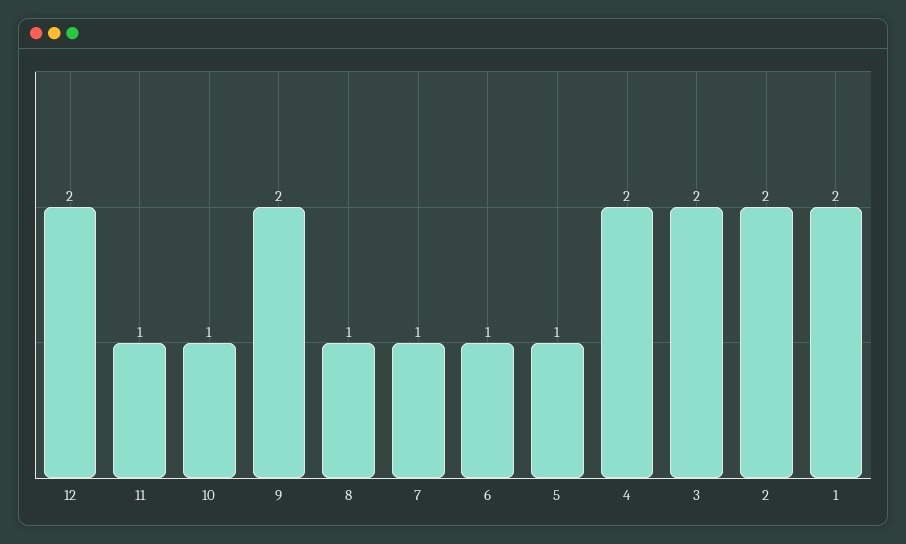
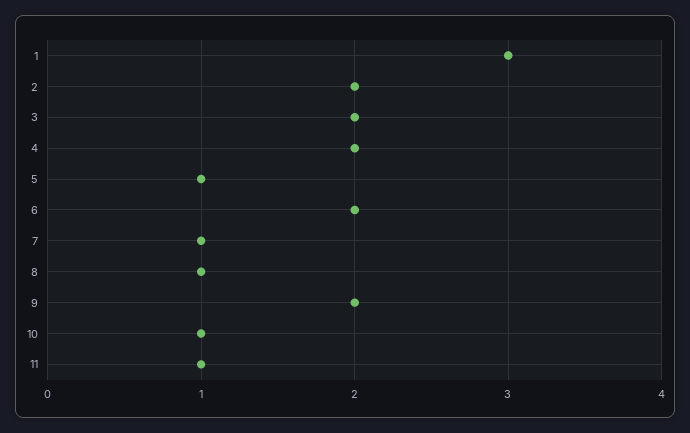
  {
-   "12": 2,
    "11": 1,
    "10": 1,
    "9": 2,
    "8": 1,
    "7": 1,
-   "6": 1,
+   "6": 2,
    "5": 1,
    "4": 2,
    "3": 2,
    "2": 2,
-   "1": 2
+   "1": 3
  }

